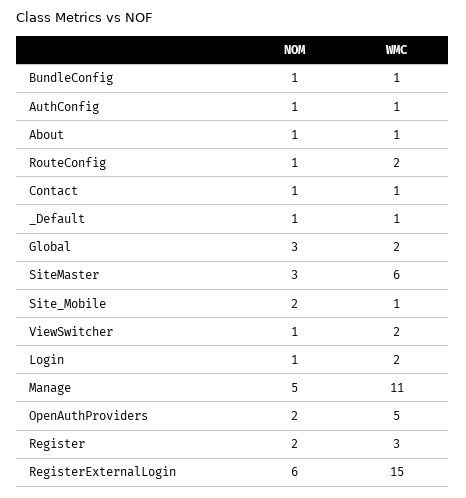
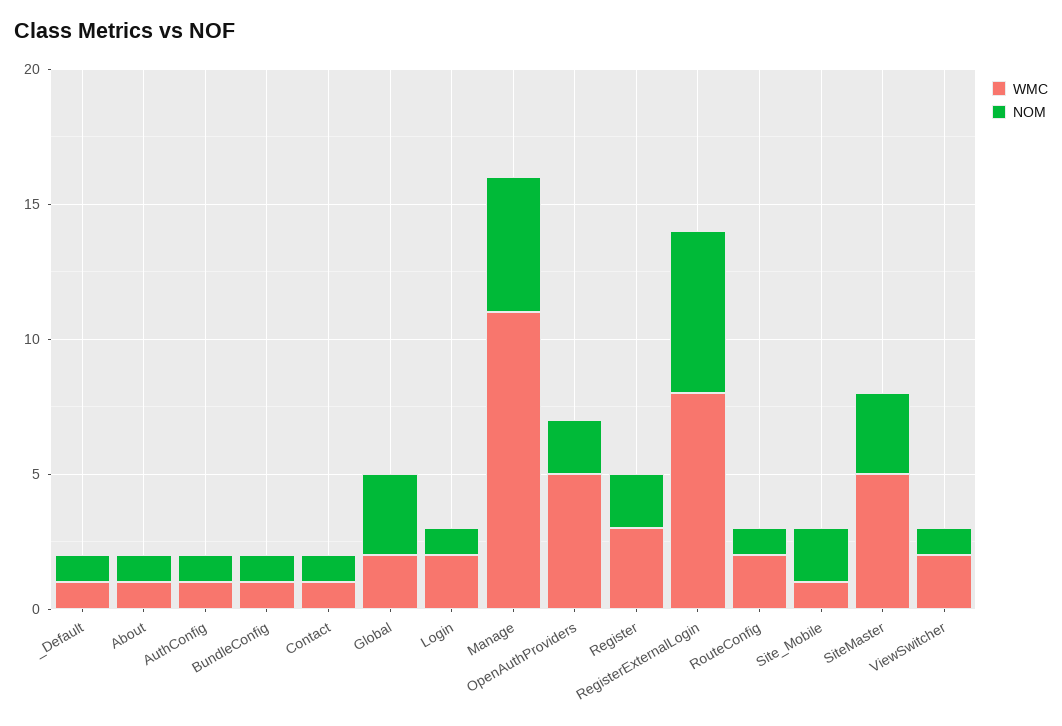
  {
    "NOM": {
      "BundleConfig": 1,
      "AuthConfig": 1,
      "About": 1,
      "RouteConfig": 1,
      "Contact": 1,
      "_Default": 1,
      "Global": 3,
      "SiteMaster": 3,
      "Site_Mobile": 2,
      "ViewSwitcher": 1,
      "Login": 1,
      "Manage": 5,
      "OpenAuthProviders": 2,
      "Register": 2,
      "RegisterExternalLogin": 6
    },
    "WMC": {
      "BundleConfig": 1,
      "AuthConfig": 1,
      "About": 1,
      "RouteConfig": 2,
      "Contact": 1,
      "_Default": 1,
      "Global": 2,
-     "SiteMaster": 6,
+     "SiteMaster": 5,
      "Site_Mobile": 1,
      "ViewSwitcher": 2,
      "Login": 2,
      "Manage": 11,
      "OpenAuthProviders": 5,
      "Register": 3,
-     "RegisterExternalLogin": 15
+     "RegisterExternalLogin": 8
    }
  }

